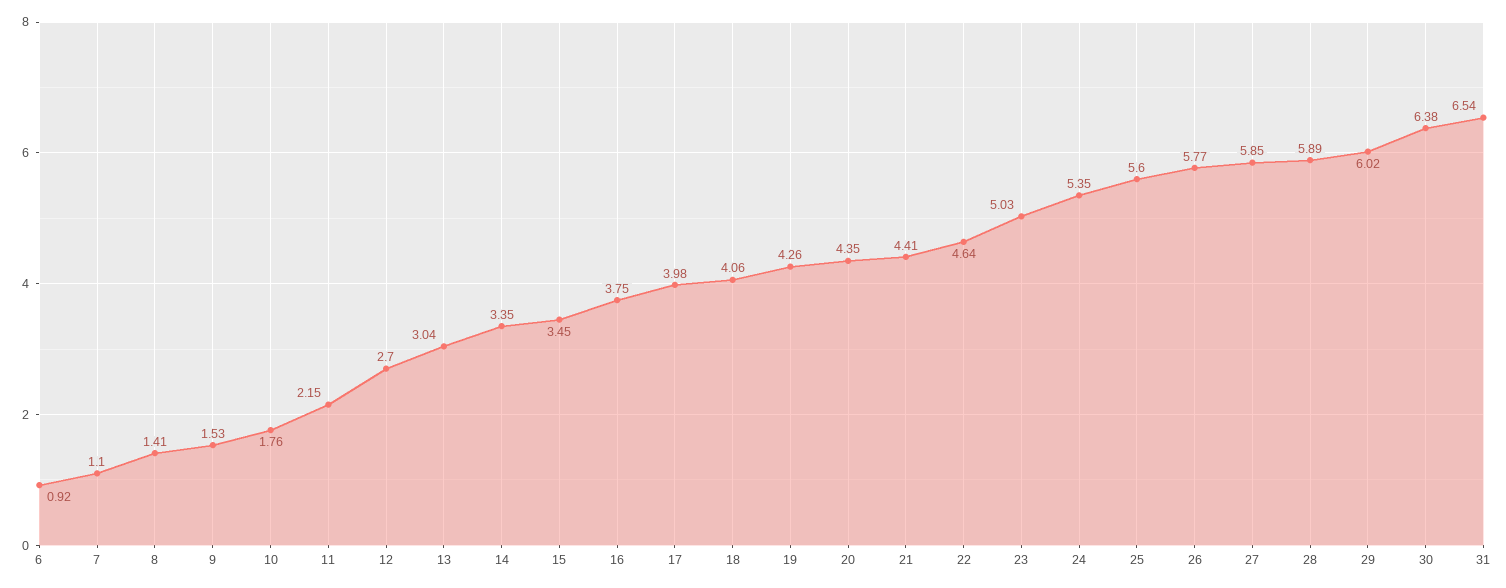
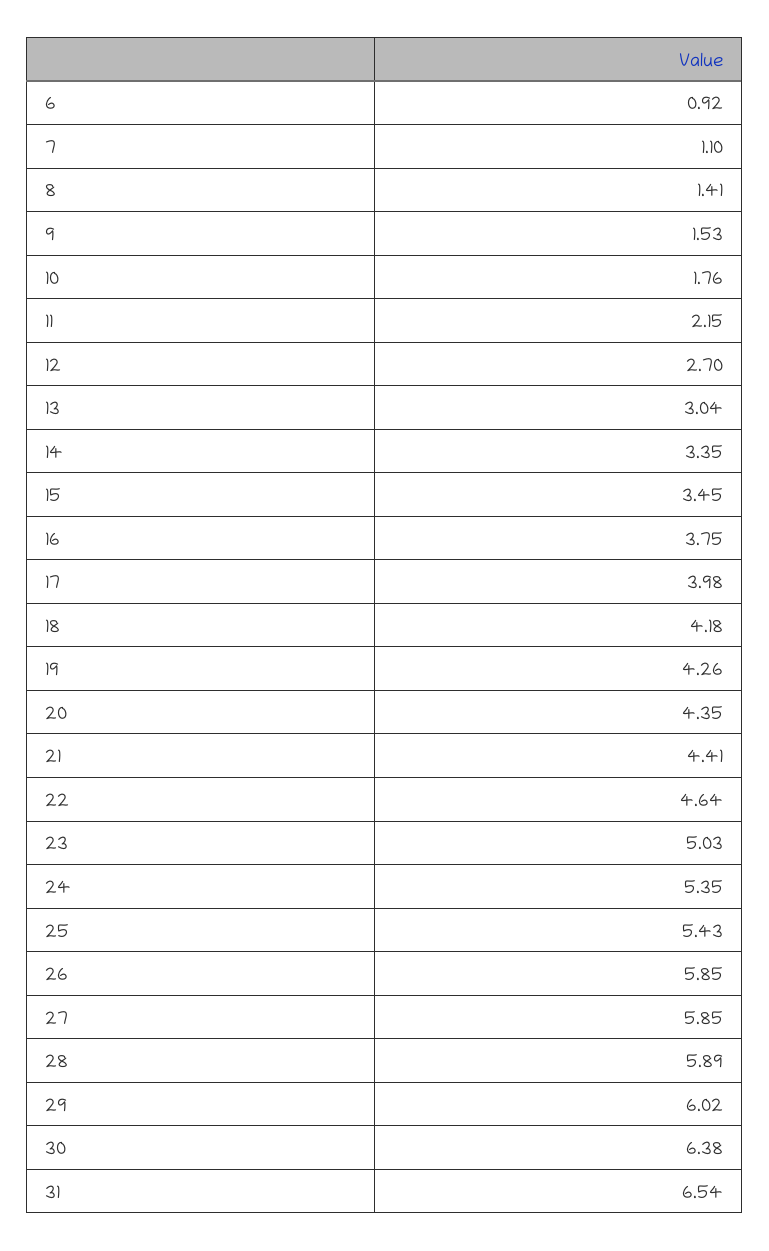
  {
    "6": 0.92,
    "7": 1.1,
    "8": 1.41,
    "9": 1.53,
    "10": 1.76,
    "11": 2.15,
    "12": 2.7,
    "13": 3.04,
    "14": 3.35,
    "15": 3.45,
    "16": 3.75,
    "17": 3.98,
-   "18": 4.06,
+   "18": 4.18,
    "19": 4.26,
    "20": 4.35,
    "21": 4.41,
    "22": 4.64,
    "23": 5.03,
    "24": 5.35,
-   "25": 5.6,
+   "25": 5.43,
-   "26": 5.77,
+   "26": 5.85,
    "27": 5.85,
    "28": 5.89,
    "29": 6.02,
    "30": 6.38,
    "31": 6.54
  }

